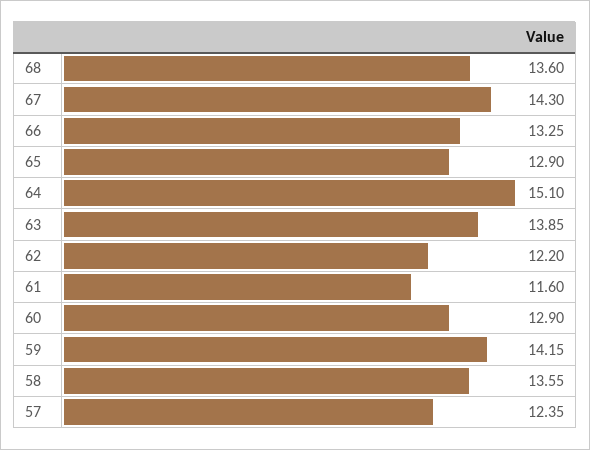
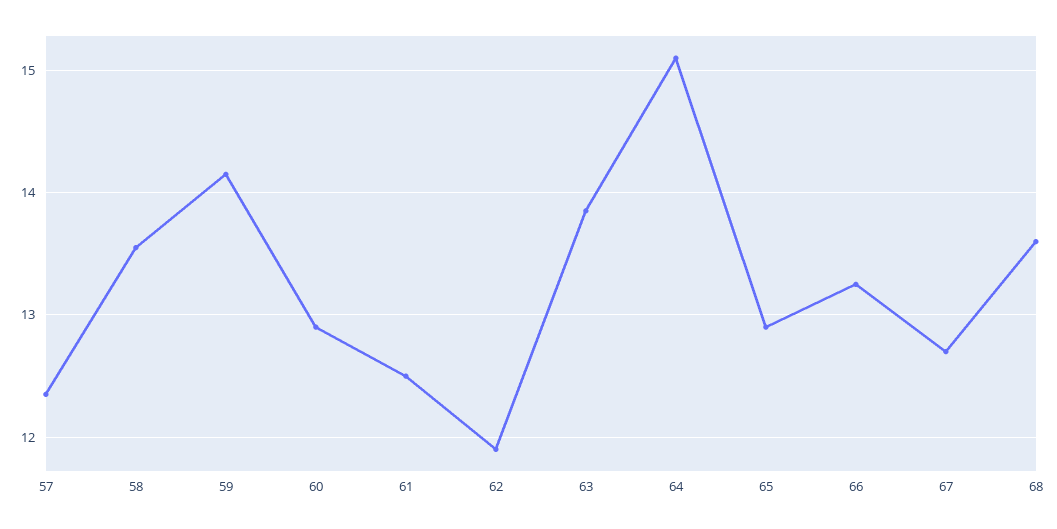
  {
    "68": 13.6,
-   "67": 14.3,
+   "67": 12.7,
    "66": 13.25,
    "65": 12.9,
    "64": 15.1,
    "63": 13.85,
-   "62": 12.2,
+   "62": 11.9,
-   "61": 11.6,
+   "61": 12.5,
    "60": 12.9,
    "59": 14.15,
    "58": 13.55,
    "57": 12.35
  }

